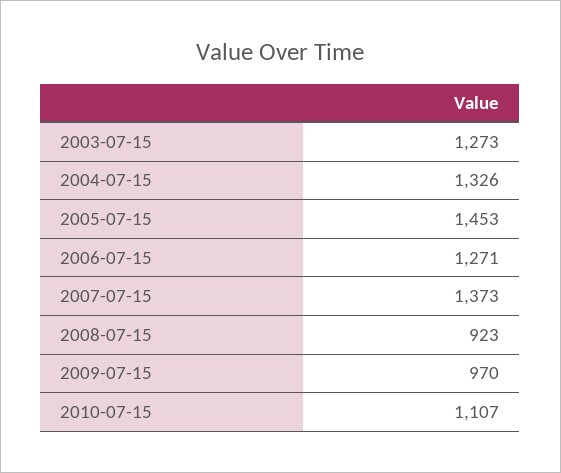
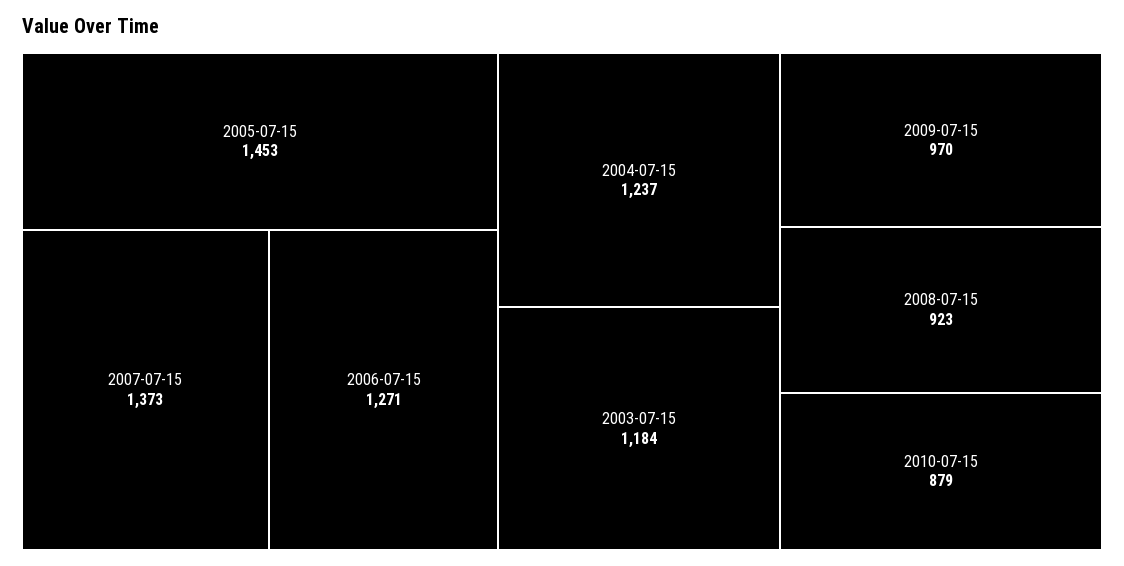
  {
-   "2003-07-15": 1273,
+   "2003-07-15": 1184,
-   "2004-07-15": 1326,
+   "2004-07-15": 1237,
    "2005-07-15": 1453,
    "2006-07-15": 1271,
    "2007-07-15": 1373,
    "2008-07-15": 923,
    "2009-07-15": 970,
-   "2010-07-15": 1107
+   "2010-07-15": 879
  }

